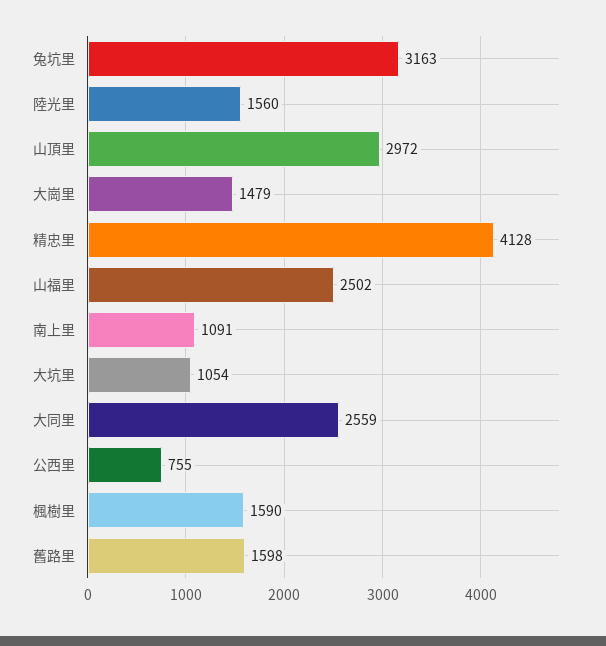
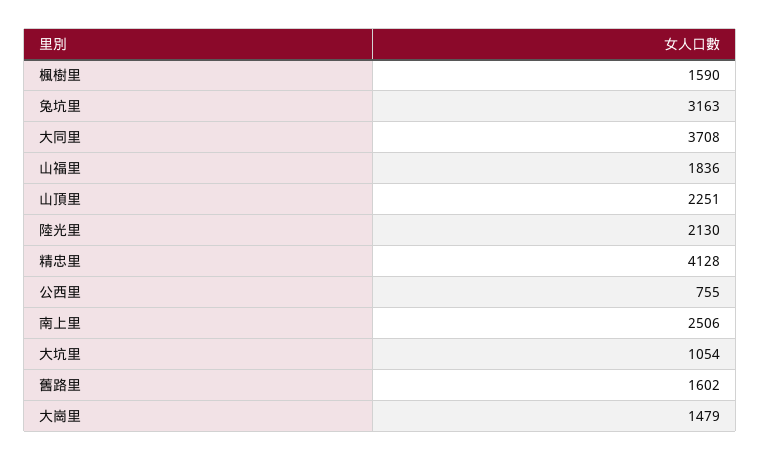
  {
    "兔坑里": 3163,
-   "陸光里": 1560,
+   "陸光里": 2130,
-   "山頂里": 2972,
+   "山頂里": 2251,
    "大崗里": 1479,
    "精忠里": 4128,
-   "山福里": 2502,
+   "山福里": 1836,
-   "南上里": 1091,
+   "南上里": 2506,
    "大坑里": 1054,
-   "大同里": 2559,
+   "大同里": 3708,
    "公西里": 755,
    "楓樹里": 1590,
-   "舊路里": 1598
+   "舊路里": 1602
  }

